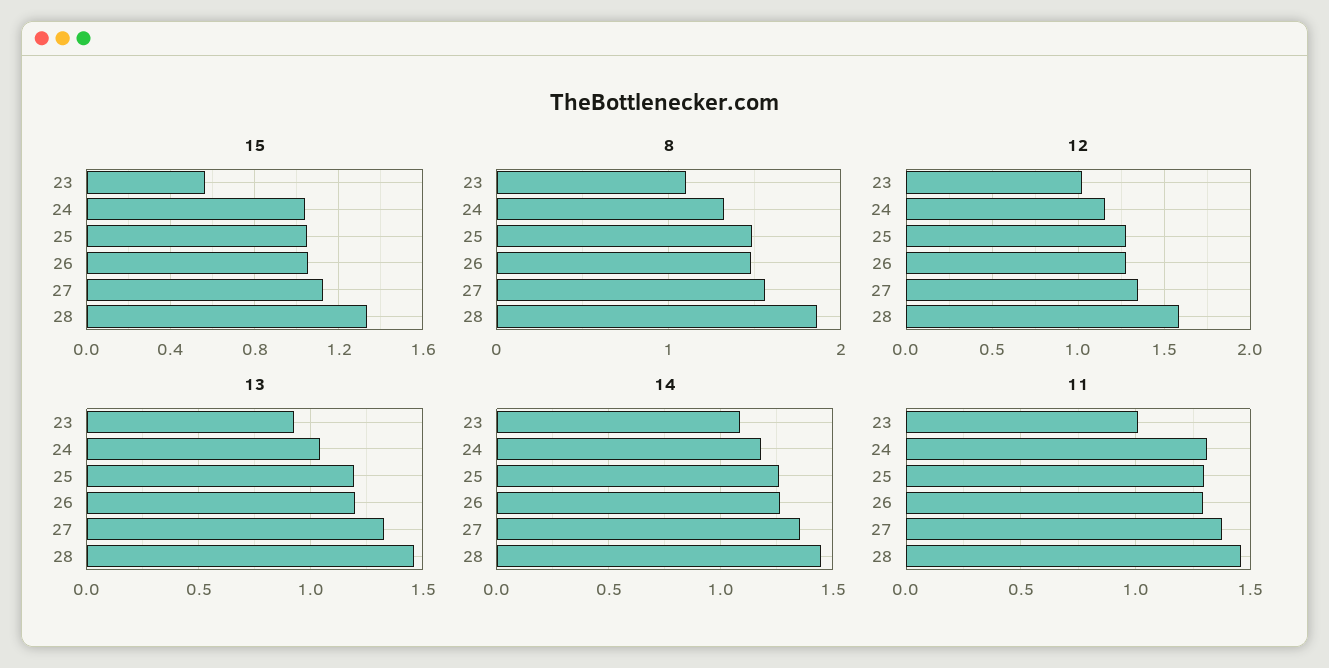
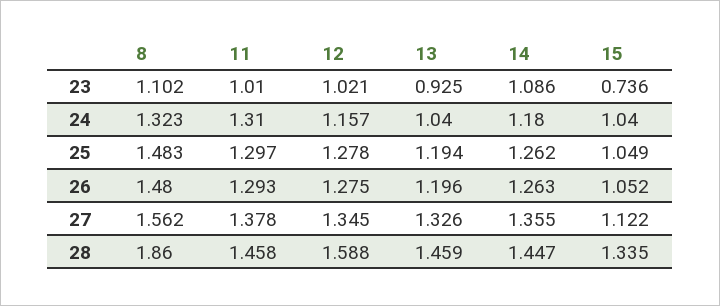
  {
    "15": {
-     "23": 0.55,
+     "23": 0.736,
      "24": 1.04,
      "25": 1.049,
      "26": 1.052,
      "27": 1.122,
      "28": 1.335
    },
    "8": {
      "23": 1.102,
      "24": 1.323,
      "25": 1.483,
      "26": 1.48,
      "27": 1.562,
      "28": 1.86
    },
    "12": {
      "23": 1.021,
      "24": 1.157,
      "25": 1.278,
      "26": 1.275,
      "27": 1.345,
      "28": 1.588
    },
    "13": {
      "23": 0.925,
      "24": 1.04,
      "25": 1.194,
      "26": 1.196,
      "27": 1.326,
      "28": 1.459
    },
    "14": {
      "23": 1.086,
      "24": 1.18,
      "25": 1.262,
      "26": 1.263,
      "27": 1.355,
      "28": 1.447
    },
    "11": {
      "23": 1.01,
      "24": 1.31,
      "25": 1.297,
      "26": 1.293,
      "27": 1.378,
      "28": 1.458
    }
  }

